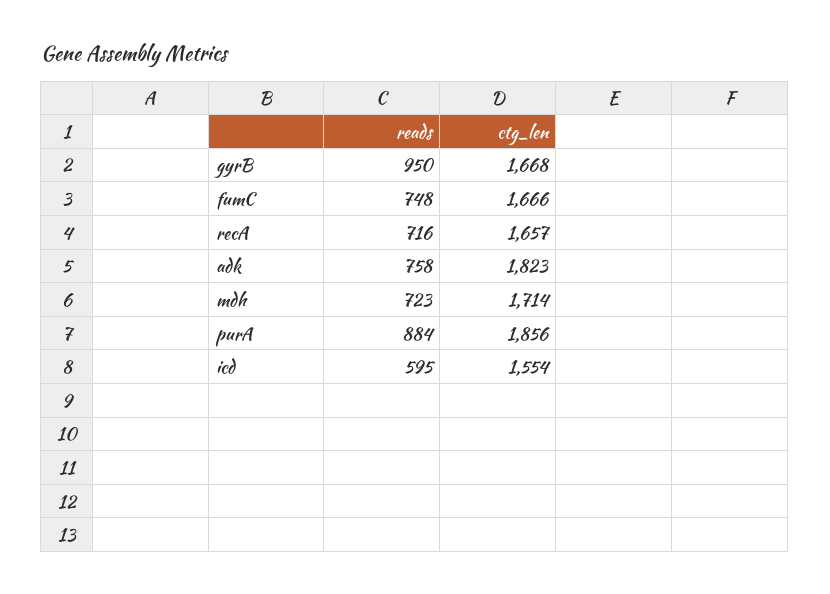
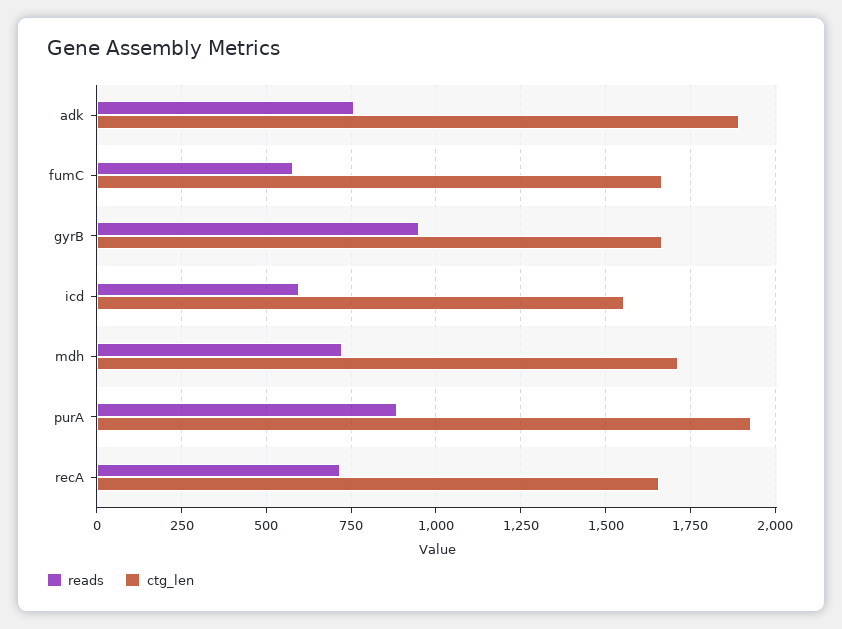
  {
    "reads": {
      "gyrB": 950,
-     "fumC": 748,
+     "fumC": 575,
      "recA": 716,
      "adk": 758,
      "mdh": 723,
      "purA": 884,
      "icd": 595
    },
    "ctg_len": {
      "gyrB": 1668,
      "fumC": 1666,
      "recA": 1657,
-     "adk": 1823,
+     "adk": 1900,
      "mdh": 1714,
-     "purA": 1856,
+     "purA": 1925,
      "icd": 1554
    }
  }

